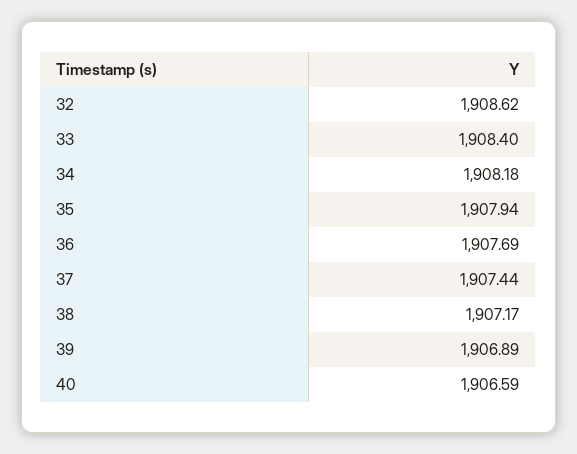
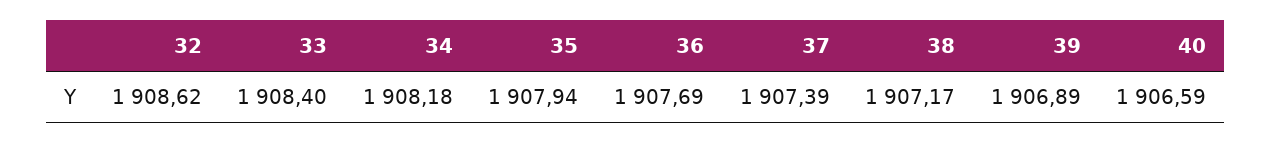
  {
    "32": 1908.62,
    "33": 1908.4,
    "34": 1908.18,
    "35": 1907.94,
    "36": 1907.69,
-   "37": 1907.44,
+   "37": 1907.39,
    "38": 1907.17,
    "39": 1906.89,
    "40": 1906.59
  }

